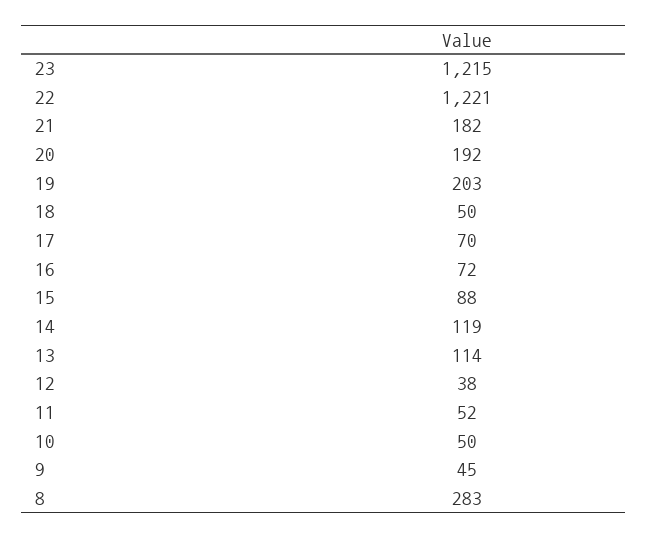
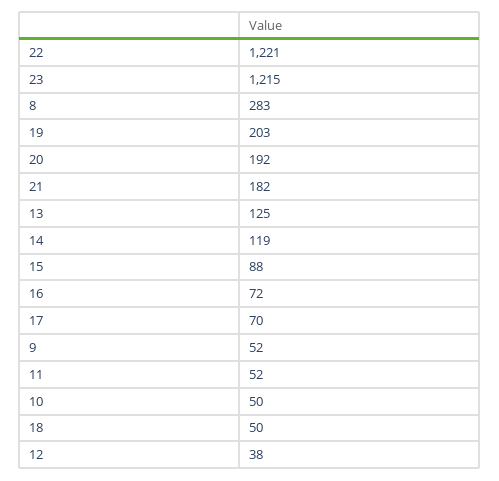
  {
    "23": 1215,
    "22": 1221,
    "21": 182,
    "20": 192,
    "19": 203,
    "18": 50,
    "17": 70,
    "16": 72,
    "15": 88,
    "14": 119,
-   "13": 114,
+   "13": 125,
    "12": 38,
    "11": 52,
    "10": 50,
-   "9": 45,
+   "9": 52,
    "8": 283
  }

